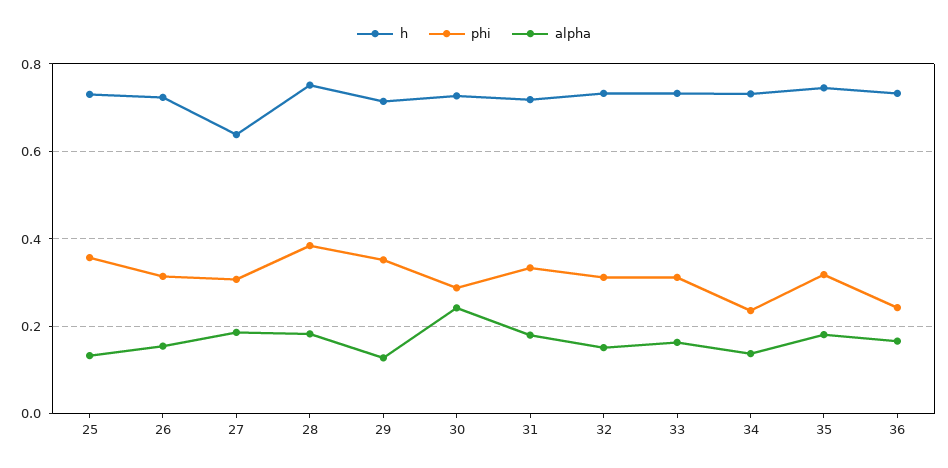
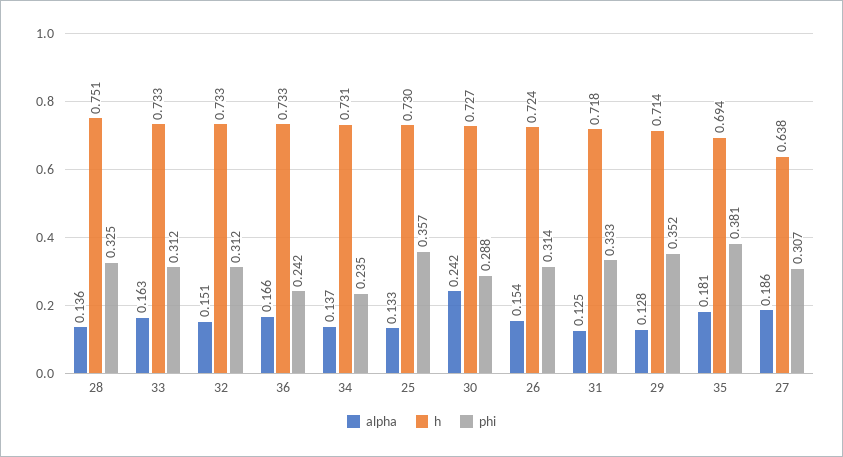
  {
    "h": {
      "25": 0.73,
      "26": 0.724,
      "27": 0.638,
      "28": 0.751,
      "29": 0.714,
      "30": 0.727,
      "31": 0.718,
      "32": 0.733,
      "33": 0.733,
      "34": 0.731,
-     "35": 0.74,
+     "35": 0.694,
      "36": 0.733
    },
    "phi": {
      "25": 0.357,
      "26": 0.314,
      "27": 0.307,
-     "28": 0.38,
+     "28": 0.325,
      "29": 0.352,
      "30": 0.288,
      "31": 0.333,
      "32": 0.312,
      "33": 0.312,
      "34": 0.235,
-     "35": 0.32,
+     "35": 0.381,
      "36": 0.242
    },
    "alpha": {
      "25": 0.133,
      "26": 0.154,
      "27": 0.186,
-     "28": 0.18,
+     "28": 0.136,
      "29": 0.128,
      "30": 0.242,
-     "31": 0.18,
+     "31": 0.125,
      "32": 0.151,
      "33": 0.163,
      "34": 0.137,
      "35": 0.181,
      "36": 0.166
    }
  }

